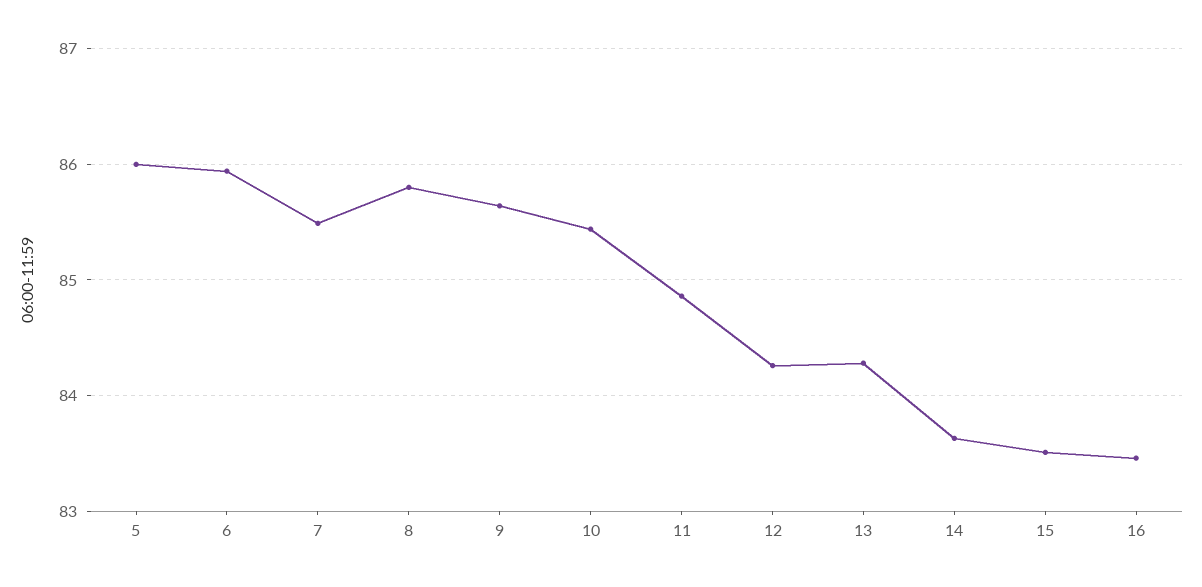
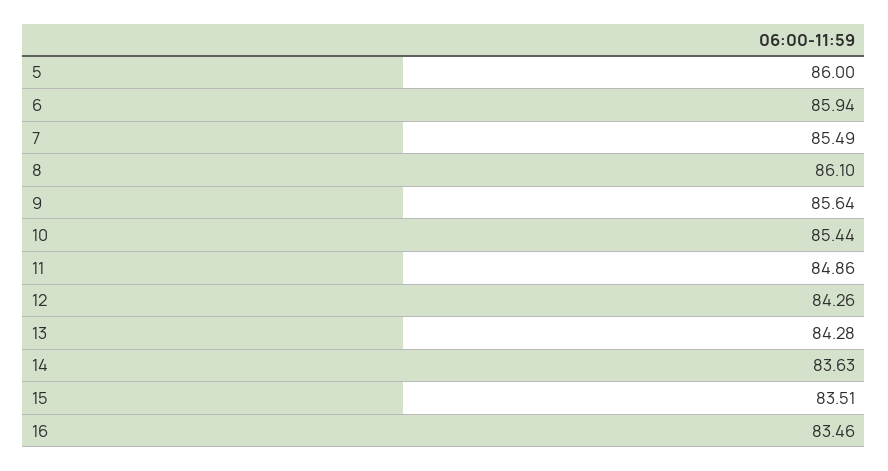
  {
    "5": 86,
    "6": 85.94,
    "7": 85.49,
-   "8": 85.8,
+   "8": 86.1,
    "9": 85.64,
    "10": 85.44,
    "11": 84.86,
    "12": 84.26,
    "13": 84.28,
    "14": 83.63,
    "15": 83.51,
    "16": 83.46
  }

